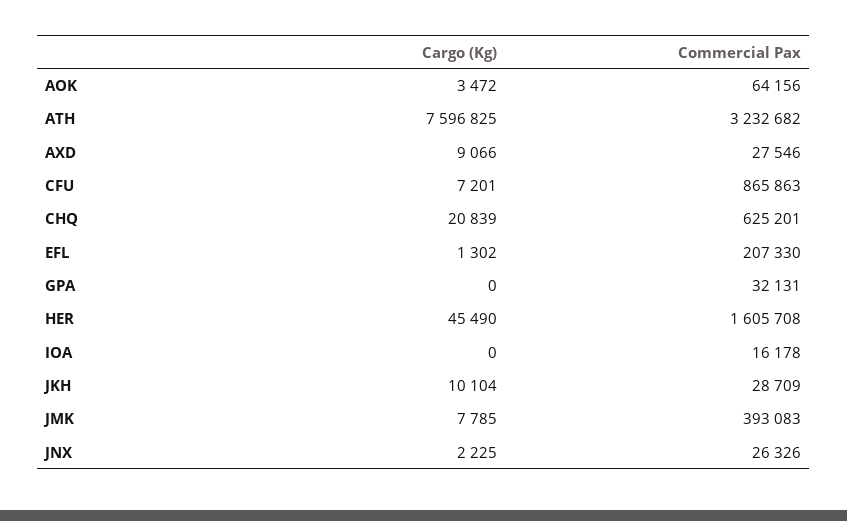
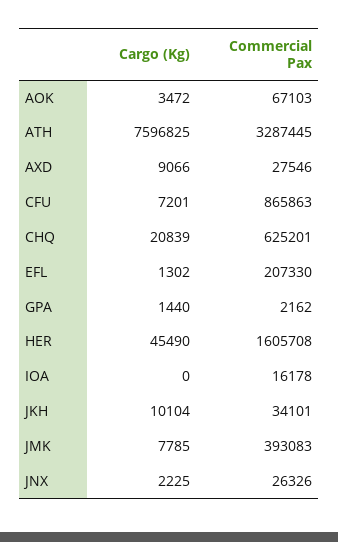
  {
    "Cargo (Kg)": {
      "AOK": 3472,
      "ATH": 7596825,
      "AXD": 9066,
      "CFU": 7201,
      "CHQ": 20839,
      "EFL": 1302,
-     "GPA": 0,
+     "GPA": 1440,
      "HER": 45490,
      "IOA": 0,
      "JKH": 10104,
      "JMK": 7785,
      "JNX": 2225
    },
    "Commercial Pax": {
-     "AOK": 64156,
+     "AOK": 67103,
-     "ATH": 3232682,
+     "ATH": 3287445,
      "AXD": 27546,
      "CFU": 865863,
      "CHQ": 625201,
      "EFL": 207330,
-     "GPA": 32131,
+     "GPA": 2162,
      "HER": 1605708,
      "IOA": 16178,
-     "JKH": 28709,
+     "JKH": 34101,
      "JMK": 393083,
      "JNX": 26326
    }
  }

